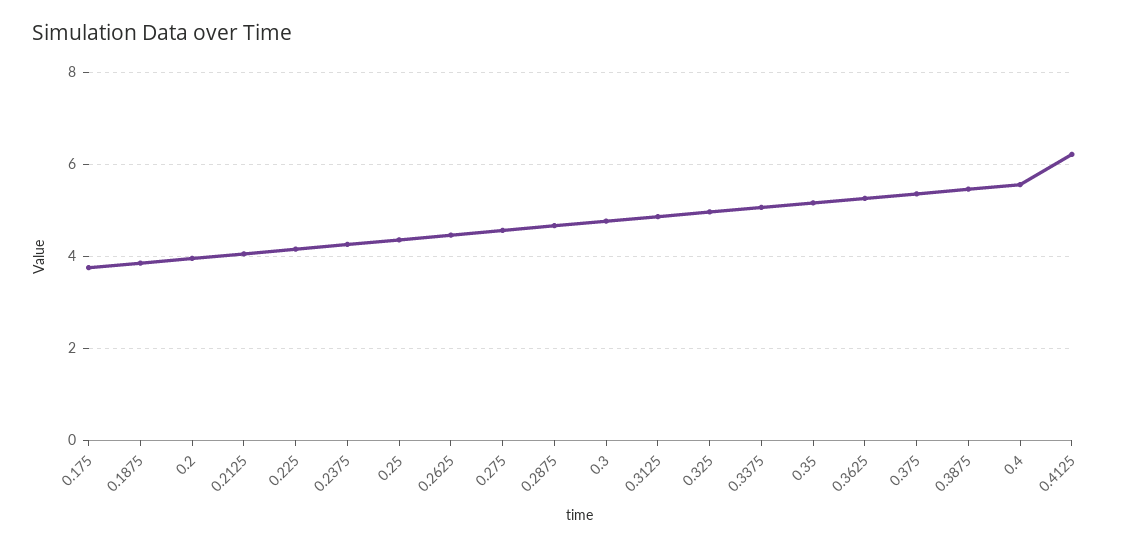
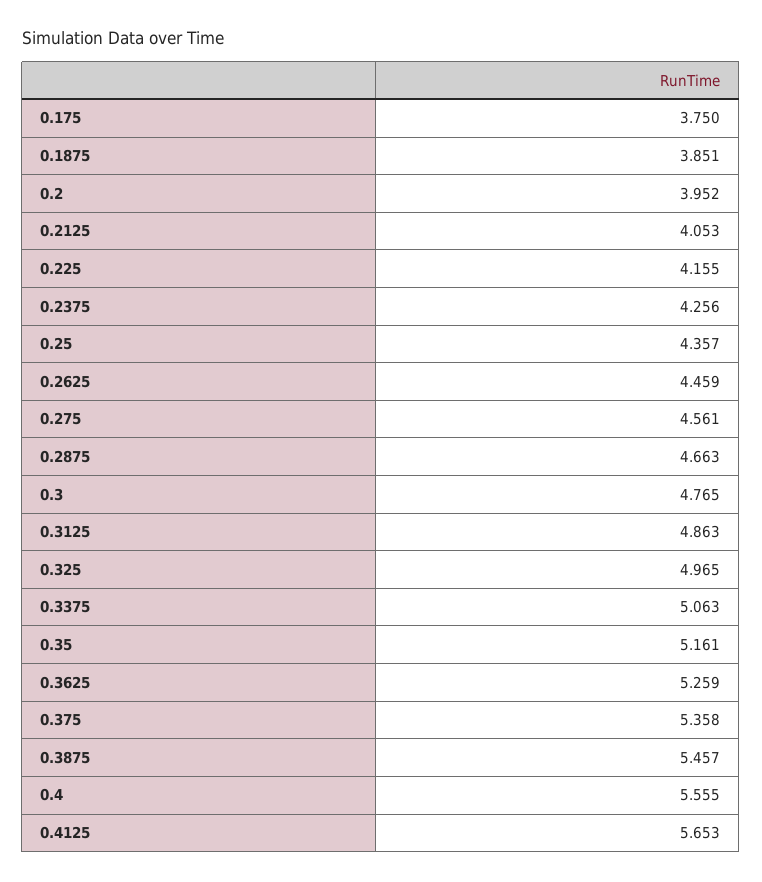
  {
    "0.175": 3.75,
    "0.1875": 3.851,
    "0.2": 3.952,
    "0.2125": 4.053,
    "0.225": 4.155,
    "0.2375": 4.256,
    "0.25": 4.357,
    "0.2625": 4.459,
    "0.275": 4.561,
    "0.2875": 4.663,
    "0.3": 4.765,
    "0.3125": 4.863,
    "0.325": 4.965,
    "0.3375": 5.063,
    "0.35": 5.161,
    "0.3625": 5.259,
    "0.375": 5.358,
    "0.3875": 5.457,
    "0.4": 5.555,
-   "0.4125": 6.2
+   "0.4125": 5.653
  }

